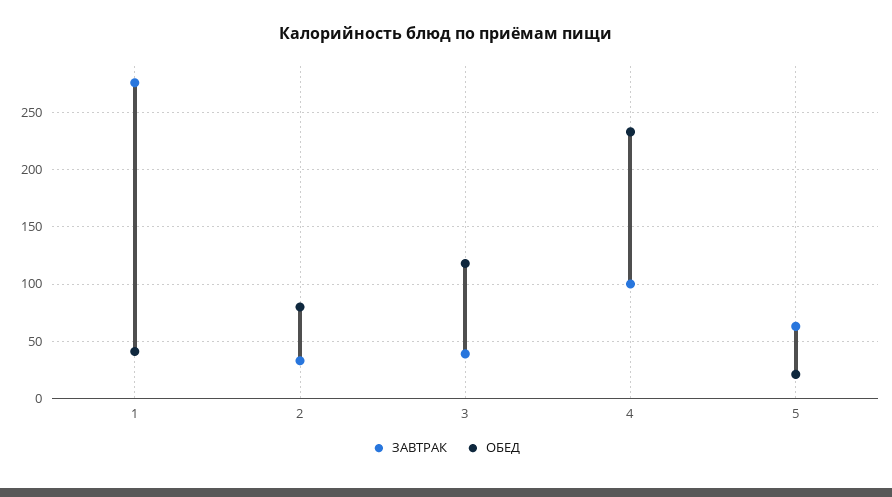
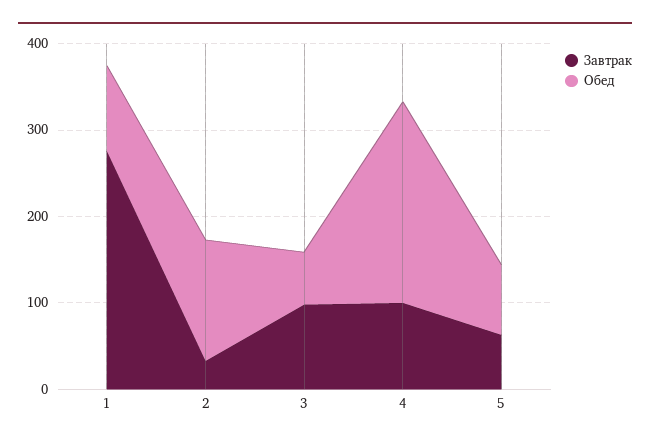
  {
    "ЗАВТРАК": {
      "1": 280,
      "2": 30,
-     "3": 40,
+     "3": 100,
      "4": 100,
      "5": 60
    },
    "ОБЕД": {
-     "1": 40,
+     "1": 100,
-     "2": 80,
+     "2": 140,
-     "3": 120,
+     "3": 60,
      "4": 230,
-     "5": 20
+     "5": 80
    }
  }

